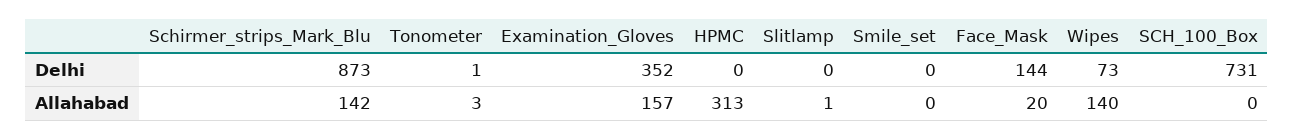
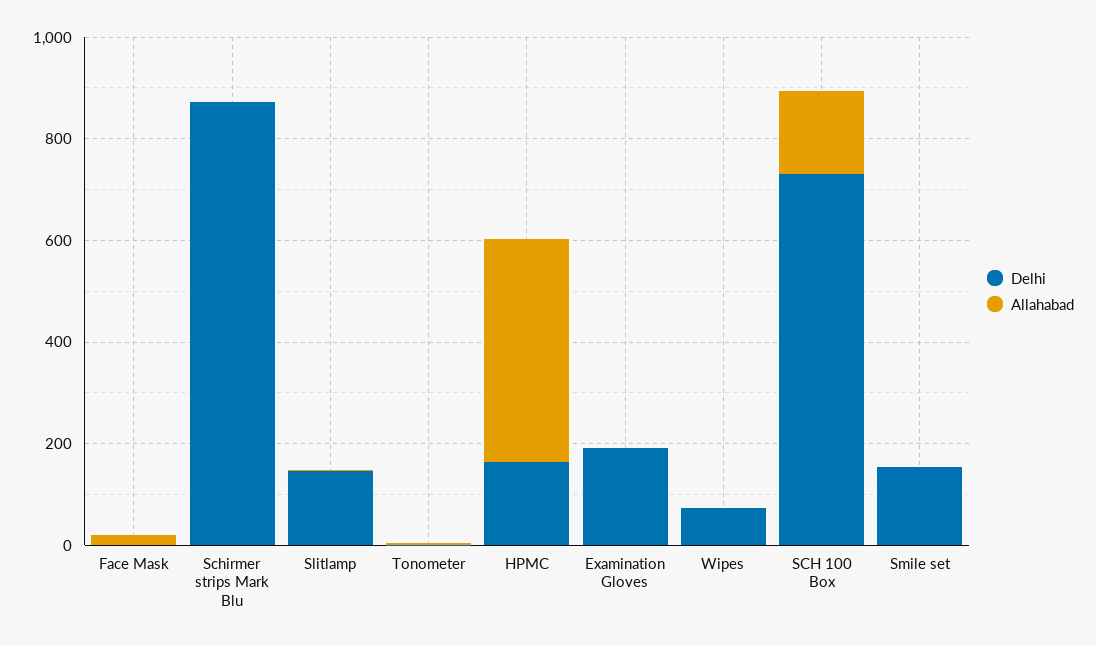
  {
    "Delhi": {
      "Schirmer_strips_Mark_Blu": 873,
      "Tonometer": 1,
-     "Examination_Gloves": 352,
+     "Examination_Gloves": 200,
-     "HPMC": 0,
+     "HPMC": 150,
-     "Slitlamp": 0,
+     "Slitlamp": 150,
-     "Smile_set": 0,
+     "Smile_set": 150,
-     "Face_Mask": 144,
+     "Face_Mask": 0,
      "Wipes": 73,
      "SCH_100_Box": 731
    },
    "Allahabad": {
-     "Schirmer_strips_Mark_Blu": 142,
+     "Schirmer_strips_Mark_Blu": 0,
      "Tonometer": 3,
-     "Examination_Gloves": 157,
+     "Examination_Gloves": 0,
-     "HPMC": 313,
+     "HPMC": 450,
      "Slitlamp": 1,
      "Smile_set": 0,
      "Face_Mask": 20,
-     "Wipes": 140,
+     "Wipes": 0,
-     "SCH_100_Box": 0
+     "SCH_100_Box": 150
    }
  }

